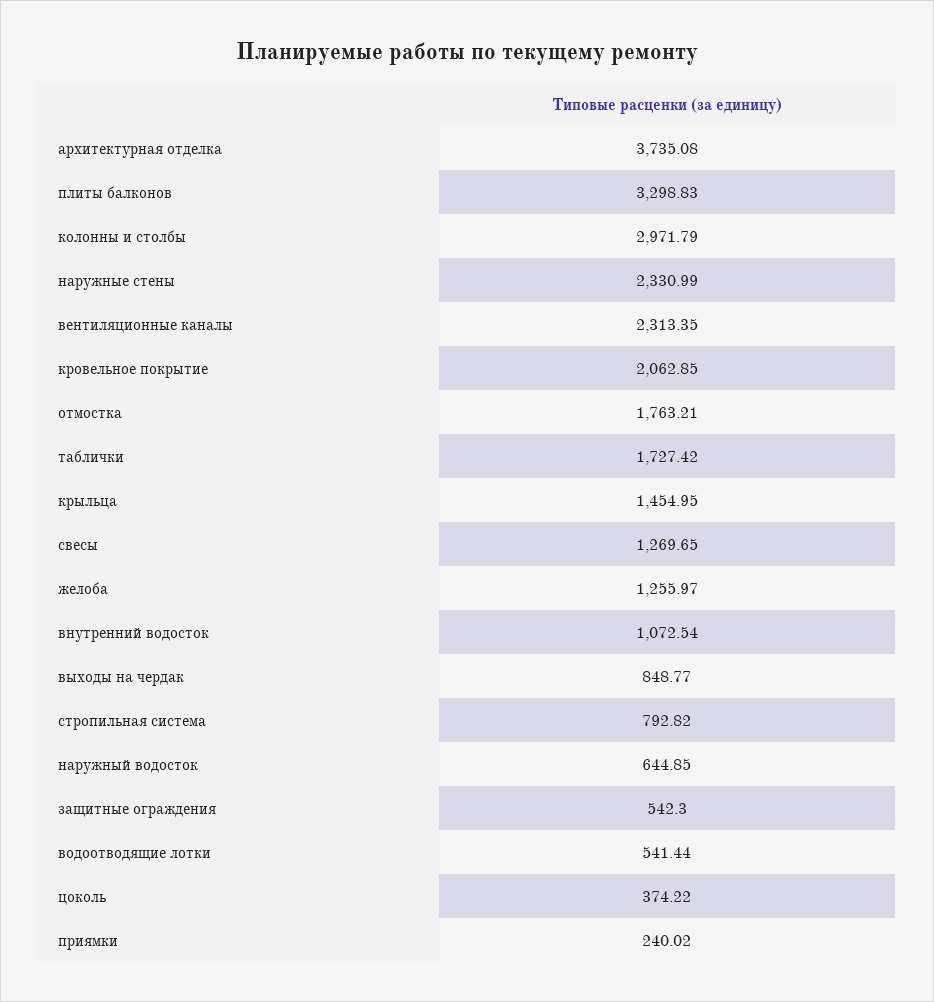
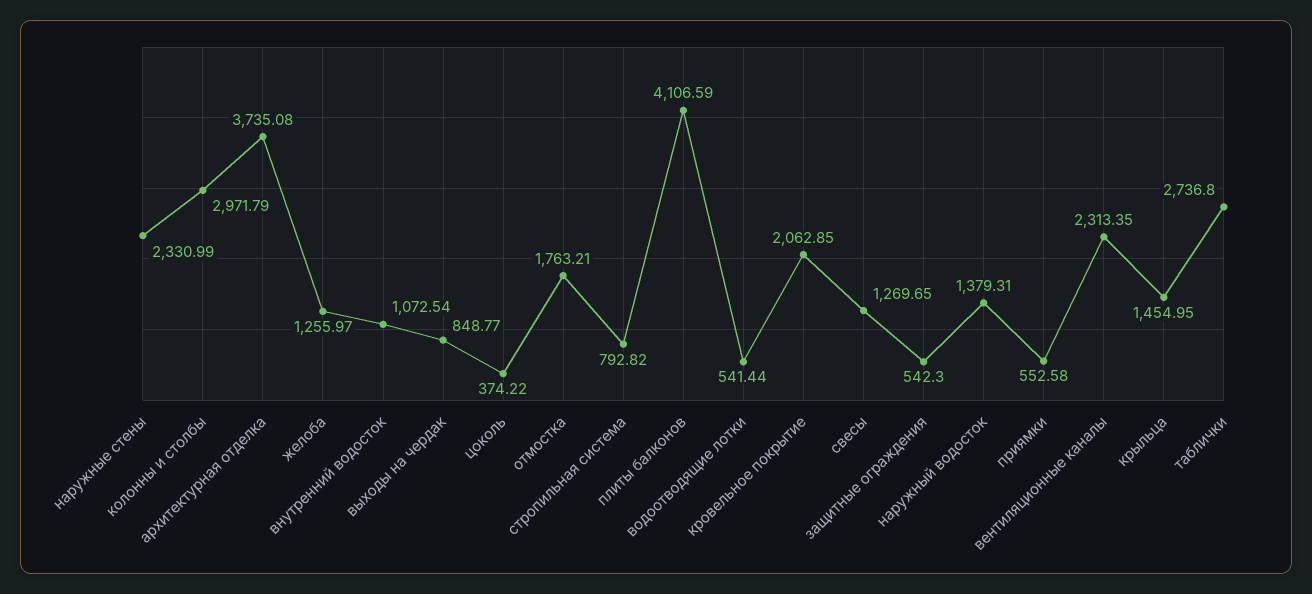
  {
    "архитектурная отделка": 3735.08,
-   "плиты балконов": 3298.83,
+   "плиты балконов": 4106.59,
    "колонны и столбы": 2971.79,
    "наружные стены": 2330.99,
    "вентиляционные каналы": 2313.35,
    "кровельное покрытие": 2062.85,
    "отмостка": 1763.21,
-   "таблички": 1727.42,
+   "таблички": 2736.8,
    "крыльца": 1454.95,
    "свесы": 1269.65,
    "желоба": 1255.97,
    "внутренний водосток": 1072.54,
    "выходы на чердак": 848.77,
    "стропильная система": 792.82,
-   "наружный водосток": 644.85,
+   "наружный водосток": 1379.31,
    "защитные ограждения": 542.3,
    "водоотводящие лотки": 541.44,
    "цоколь": 374.22,
-   "приямки": 240.02
+   "приямки": 552.58
  }

